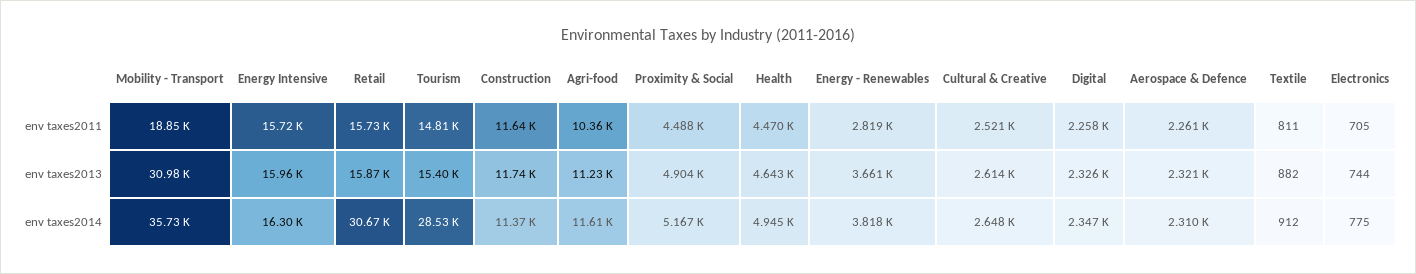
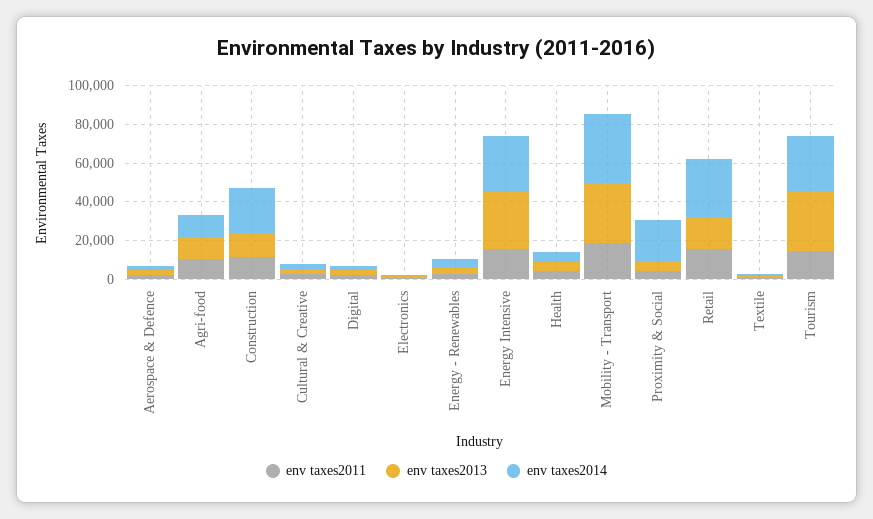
  {
    "env taxes2011": {
      "Mobility - Transport": 18850,
      "Energy Intensive": 15720,
      "Retail": 15730,
      "Tourism": 14810,
      "Construction": 11640,
      "Agri-food": 10360,
      "Proximity & Social": 4488,
      "Health": 4470,
      "Energy - Renewables": 2819,
      "Cultural & Creative": 2521,
      "Digital": 2258,
      "Aerospace & Defence": 2261,
      "Textile": 811,
      "Electronics": 705
    },
    "env taxes2013": {
      "Mobility - Transport": 30980,
-     "Energy Intensive": 15960,
+     "Energy Intensive": 30000,
      "Retail": 15870,
-     "Tourism": 15400,
+     "Tourism": 30000,
      "Construction": 11740,
      "Agri-food": 11230,
      "Proximity & Social": 4904,
      "Health": 4643,
      "Energy - Renewables": 3661,
      "Cultural & Creative": 2614,
      "Digital": 2326,
      "Aerospace & Defence": 2321,
      "Textile": 882,
      "Electronics": 744
    },
    "env taxes2014": {
      "Mobility - Transport": 35730,
-     "Energy Intensive": 16300,
+     "Energy Intensive": 30000,
      "Retail": 30670,
      "Tourism": 28530,
-     "Construction": 11370,
+     "Construction": 25000,
      "Agri-food": 11610,
-     "Proximity & Social": 5167,
+     "Proximity & Social": 20000,
      "Health": 4945,
      "Energy - Renewables": 3818,
      "Cultural & Creative": 2648,
      "Digital": 2347,
      "Aerospace & Defence": 2310,
      "Textile": 912,
      "Electronics": 775
    }
  }

